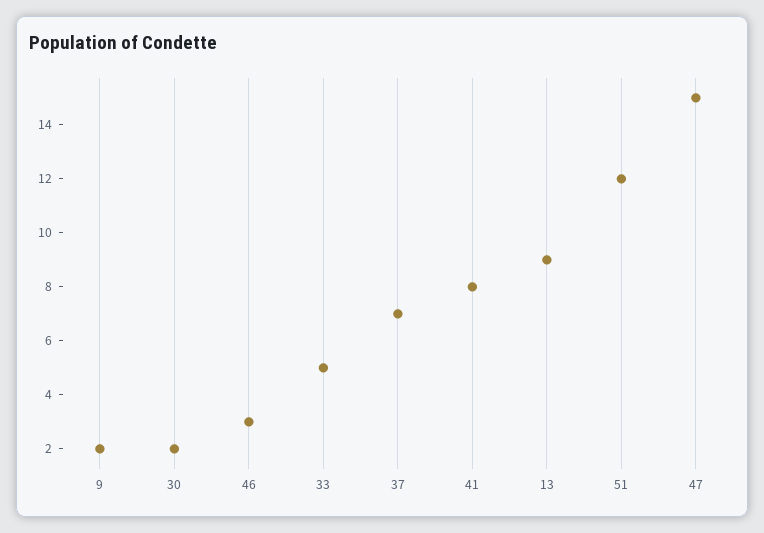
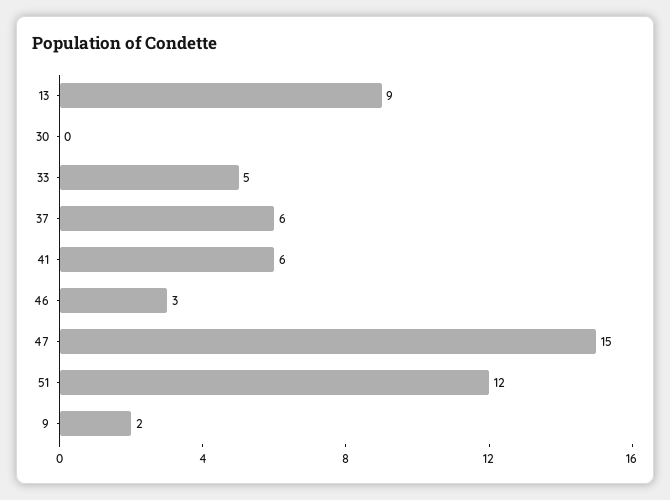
  {
    "9": 2,
-   "30": 2,
+   "30": 0,
    "46": 3,
    "33": 5,
-   "37": 7,
+   "37": 6,
-   "41": 8,
+   "41": 6,
    "13": 9,
    "51": 12,
    "47": 15
  }

